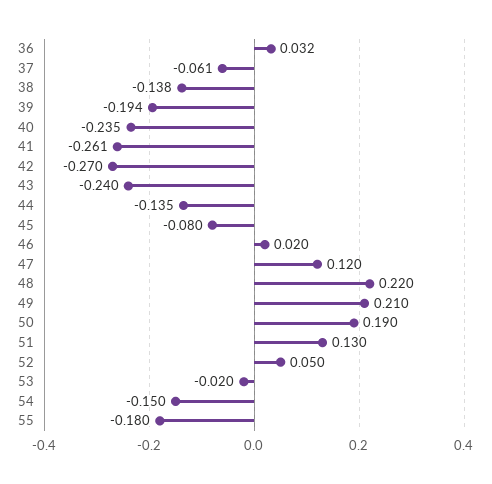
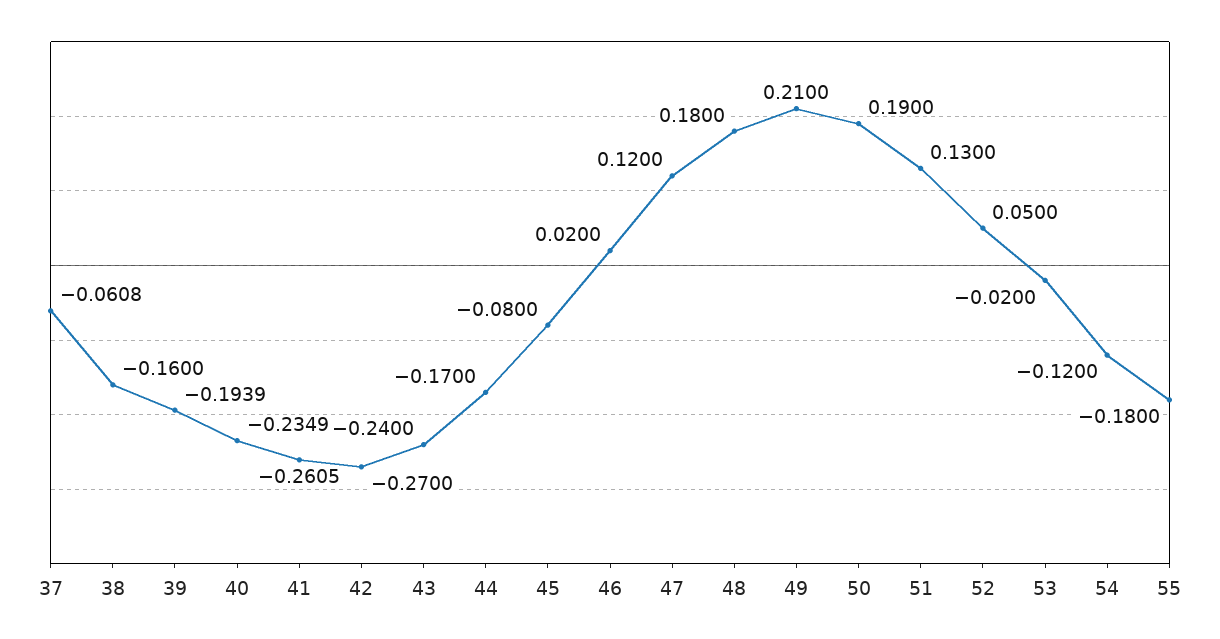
  {
-   "36": 0.032,
    "37": -0.0608,
-   "38": -0.138,
+   "38": -0.16,
    "39": -0.1939,
    "40": -0.2349,
    "41": -0.2605,
    "42": -0.27,
    "43": -0.24,
-   "44": -0.135,
+   "44": -0.17,
    "45": -0.08,
    "46": 0.02,
    "47": 0.12,
-   "48": 0.22,
+   "48": 0.18,
    "49": 0.21,
    "50": 0.19,
    "51": 0.13,
    "52": 0.05,
    "53": -0.02,
-   "54": -0.15,
+   "54": -0.12,
    "55": -0.18
  }

